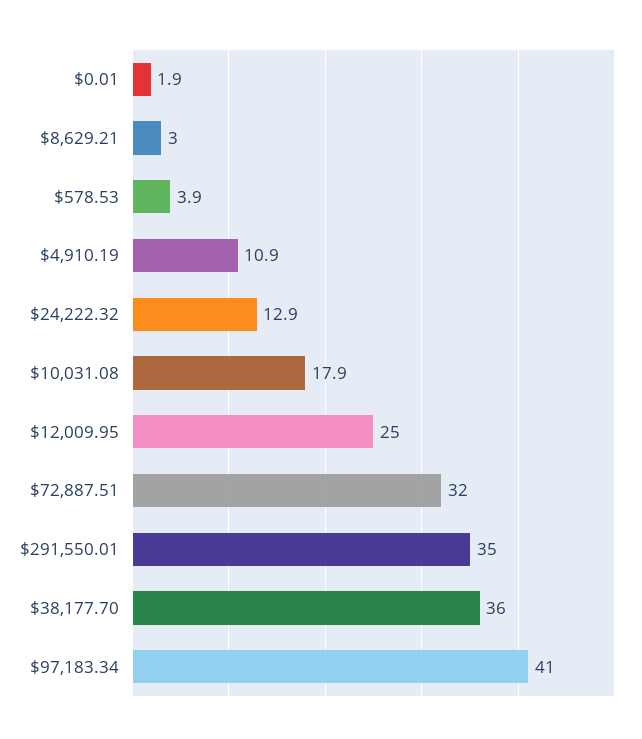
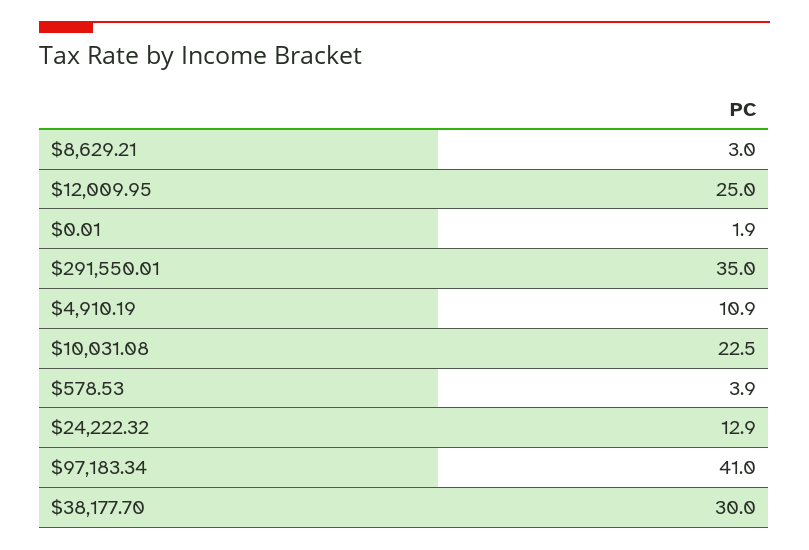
  {
    "$0.01": 1.9,
    "$8,629.21": 3,
    "$578.53": 3.9,
    "$4,910.19": 10.9,
    "$24,222.32": 12.9,
-   "$10,031.08": 17.9,
+   "$10,031.08": 22.5,
    "$12,009.95": 25,
-   "$72,887.51": 32,
    "$291,550.01": 35,
-   "$38,177.70": 36,
+   "$38,177.70": 30,
    "$97,183.34": 41
  }

